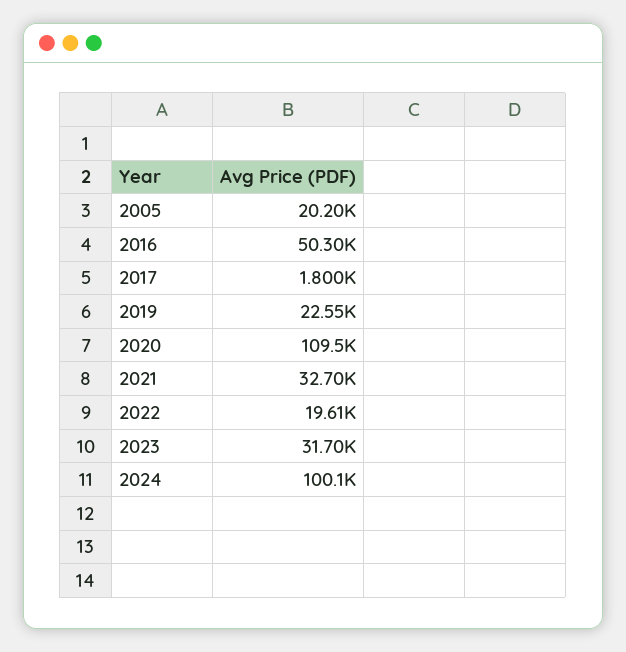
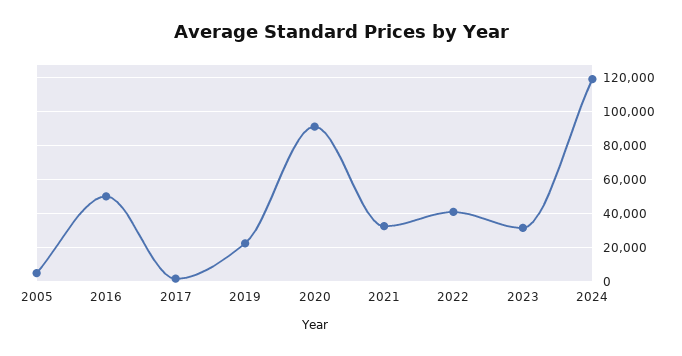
  {
-   "2005": 20200,
+   "2005": 5000,
    "2016": 50300,
    "2017": 1800,
    "2019": 22550,
-   "2020": 109500,
+   "2020": 90000,
    "2021": 32700,
-   "2022": 19610,
+   "2022": 40000,
    "2023": 31700,
-   "2024": 100100
+   "2024": 120000
  }

